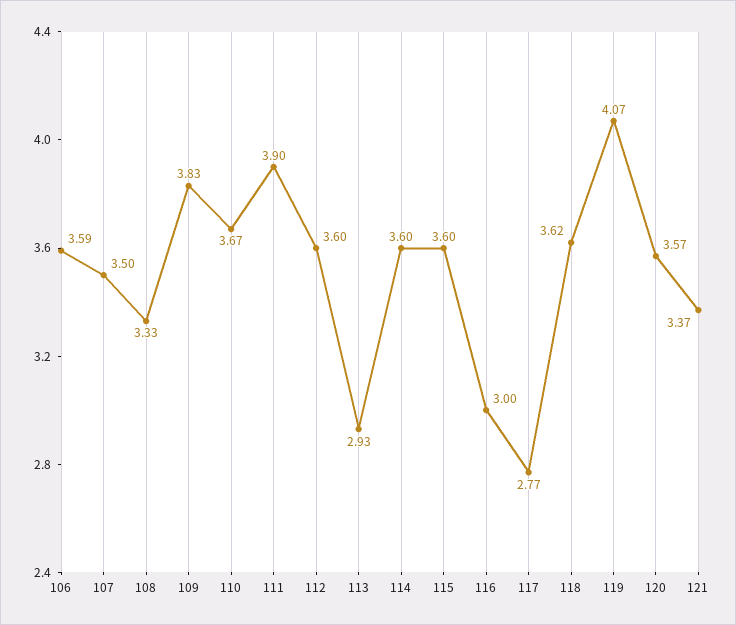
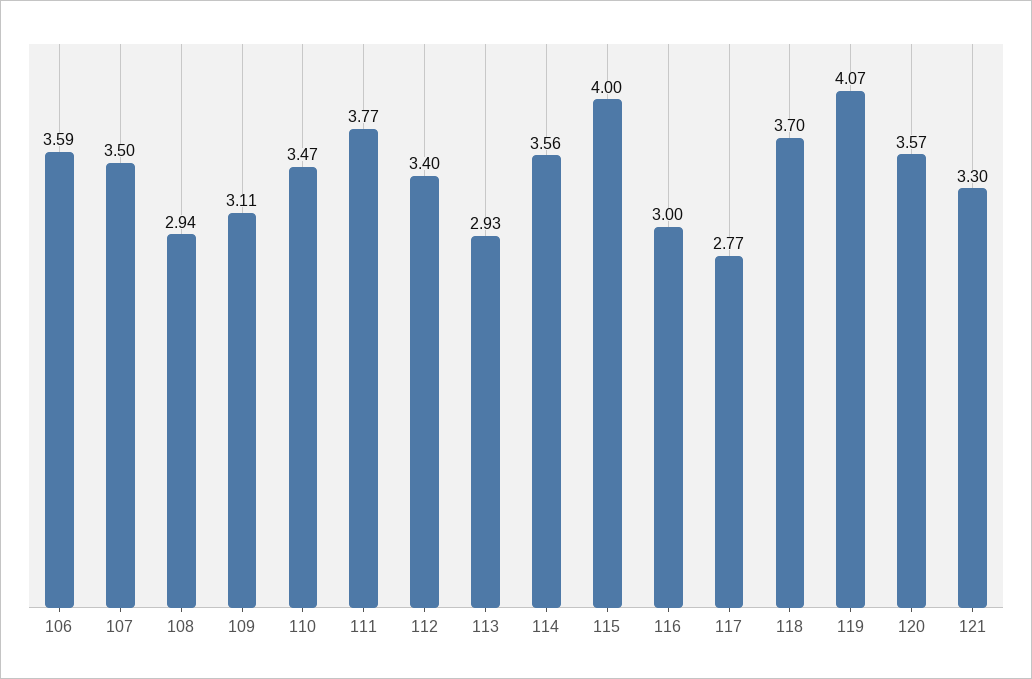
  {
    "106": 3.59,
    "107": 3.5,
-   "108": 3.33,
+   "108": 2.94,
-   "109": 3.83,
+   "109": 3.11,
-   "110": 3.67,
+   "110": 3.47,
-   "111": 3.9,
+   "111": 3.77,
-   "112": 3.6,
+   "112": 3.4,
    "113": 2.93,
-   "114": 3.6,
+   "114": 3.56,
-   "115": 3.6,
+   "115": 4,
    "116": 3,
    "117": 2.77,
-   "118": 3.62,
+   "118": 3.7,
    "119": 4.07,
    "120": 3.57,
-   "121": 3.37
+   "121": 3.3
  }

